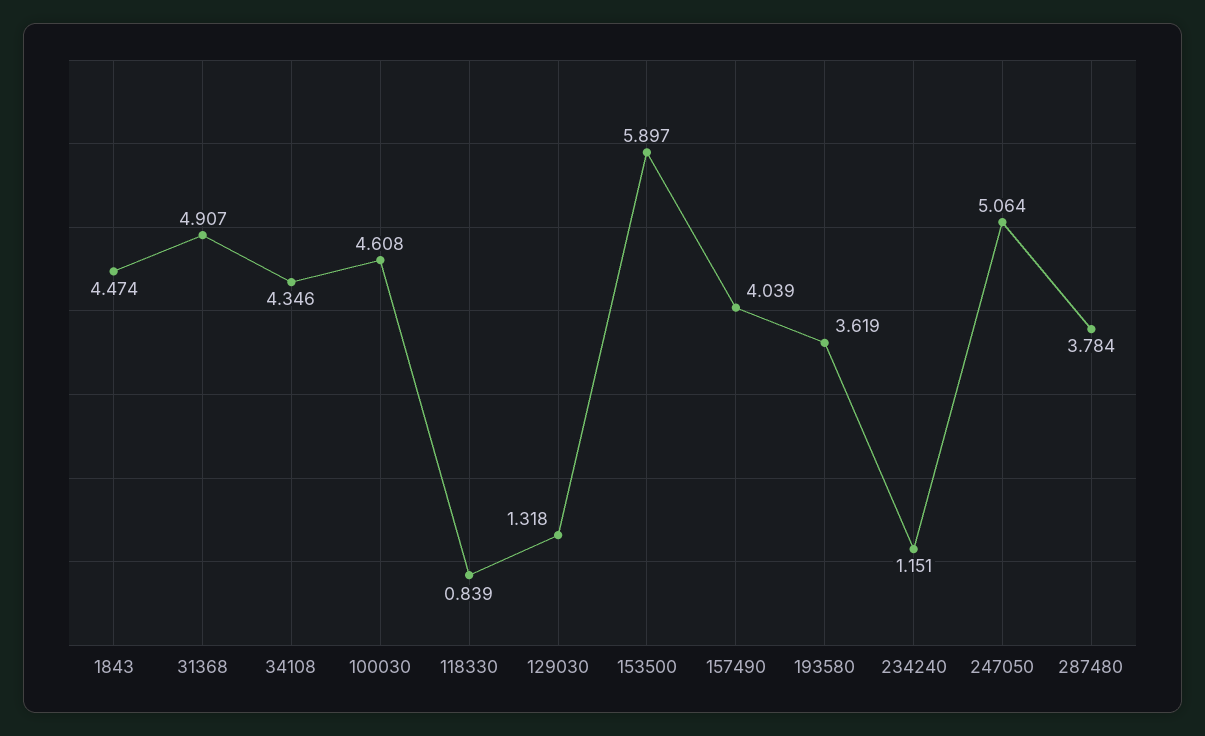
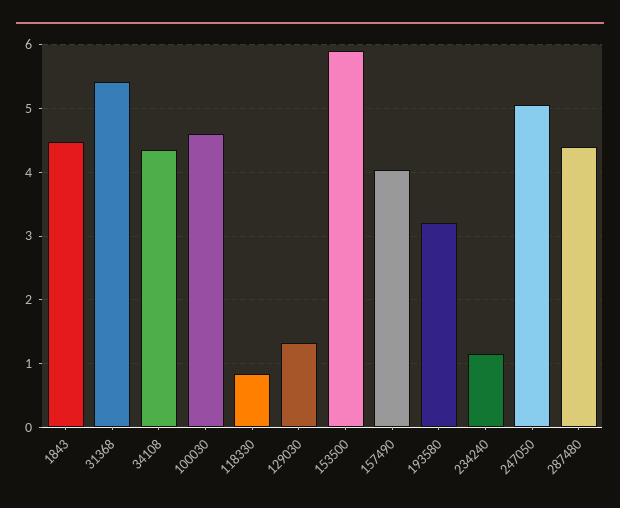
  {
    "1843": 4.474,
-   "31368": 4.907,
+   "31368": 5.4,
    "34108": 4.346,
    "100030": 4.608,
    "118330": 0.839,
    "129030": 1.318,
    "153500": 5.897,
    "157490": 4.039,
-   "193580": 3.619,
+   "193580": 3.2,
    "234240": 1.151,
    "247050": 5.064,
-   "287480": 3.784
+   "287480": 4.4
  }

